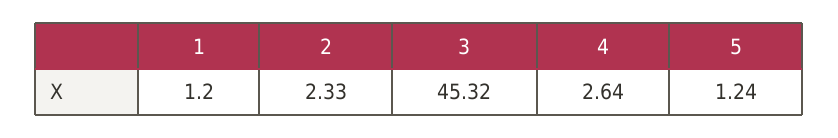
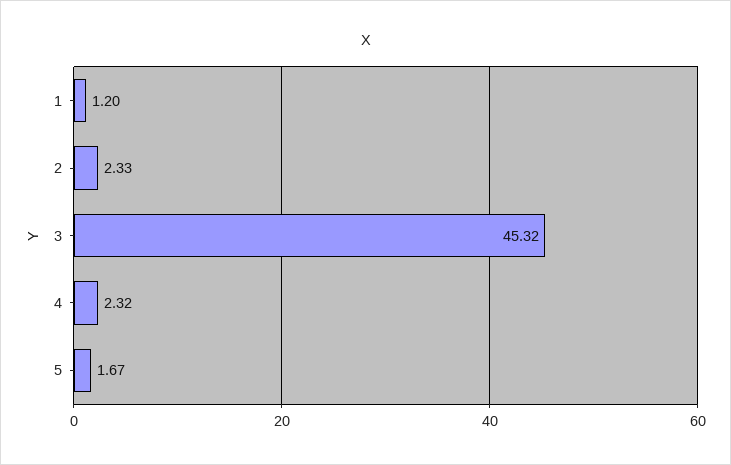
  {
    "1": 1.2,
    "2": 2.33,
    "3": 45.32,
-   "4": 2.64,
+   "4": 2.32,
-   "5": 1.24
+   "5": 1.67
  }

